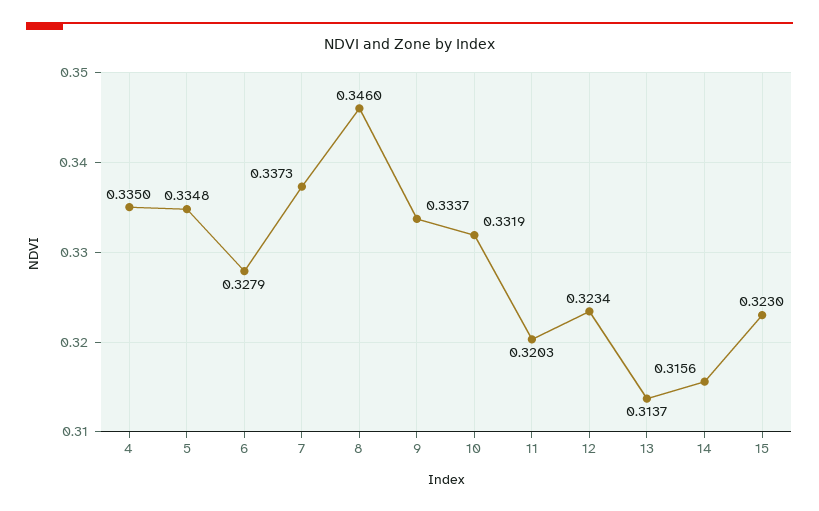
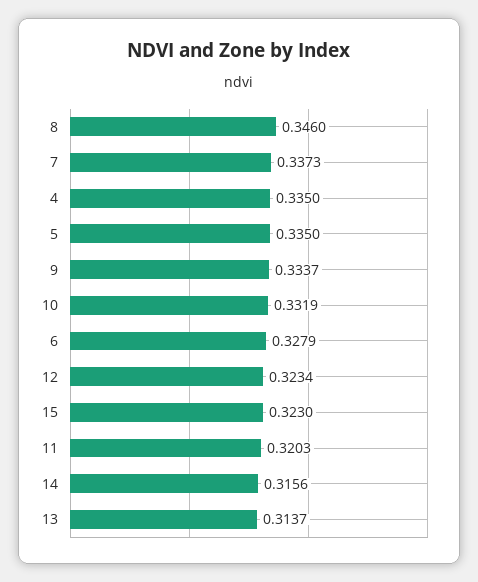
  {
    "4": 0.335,
-   "5": 0.3348,
+   "5": 0.335,
    "6": 0.3279,
    "7": 0.3373,
    "8": 0.346,
    "9": 0.3337,
    "10": 0.3319,
    "11": 0.3203,
    "12": 0.3234,
    "13": 0.3137,
    "14": 0.3156,
    "15": 0.323
  }

